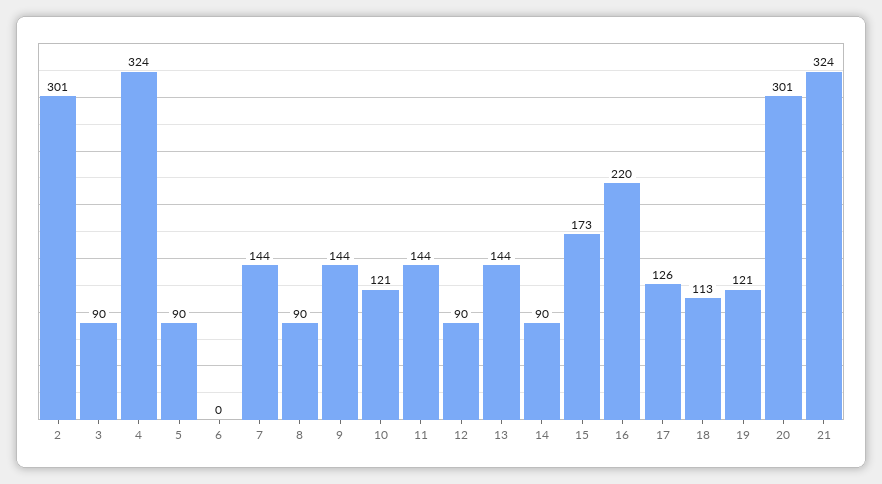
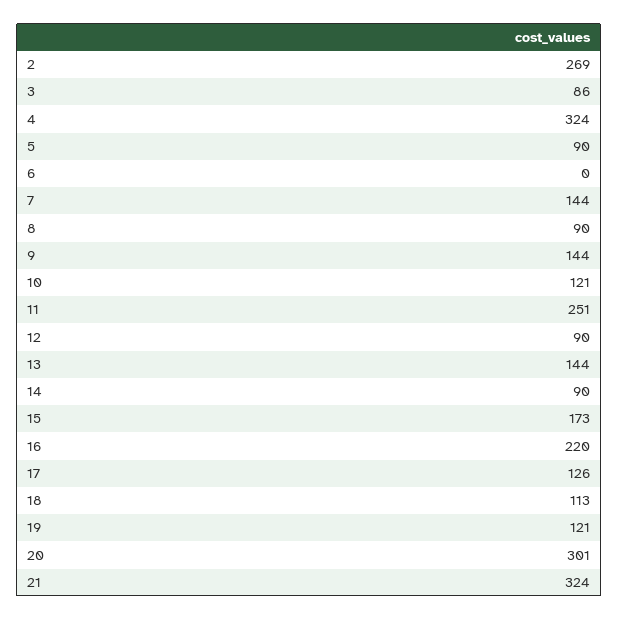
  {
-   "2": 301,
+   "2": 269,
-   "3": 90,
+   "3": 86,
    "4": 324,
    "5": 90,
    "6": 0,
    "7": 144,
    "8": 90,
    "9": 144,
    "10": 121,
-   "11": 144,
+   "11": 251,
    "12": 90,
    "13": 144,
    "14": 90,
    "15": 173,
    "16": 220,
    "17": 126,
    "18": 113,
    "19": 121,
    "20": 301,
    "21": 324
  }

